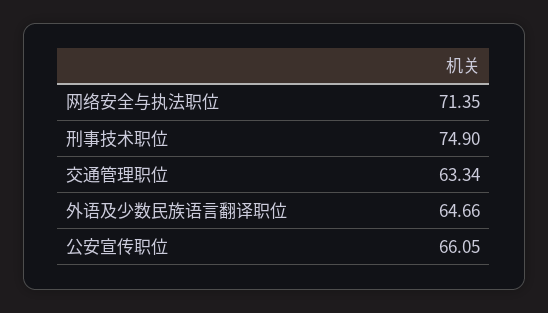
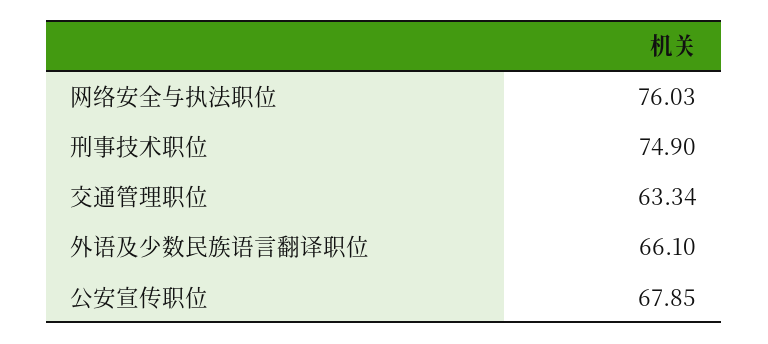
  {
-   "网络安全与执法职位": 71.35,
+   "网络安全与执法职位": 76.03,
    "刑事技术职位": 74.9,
    "交通管理职位": 63.34,
-   "外语及少数民族语言翻译职位": 64.66,
+   "外语及少数民族语言翻译职位": 66.1,
-   "公安宣传职位": 66.05
+   "公安宣传职位": 67.85
  }

